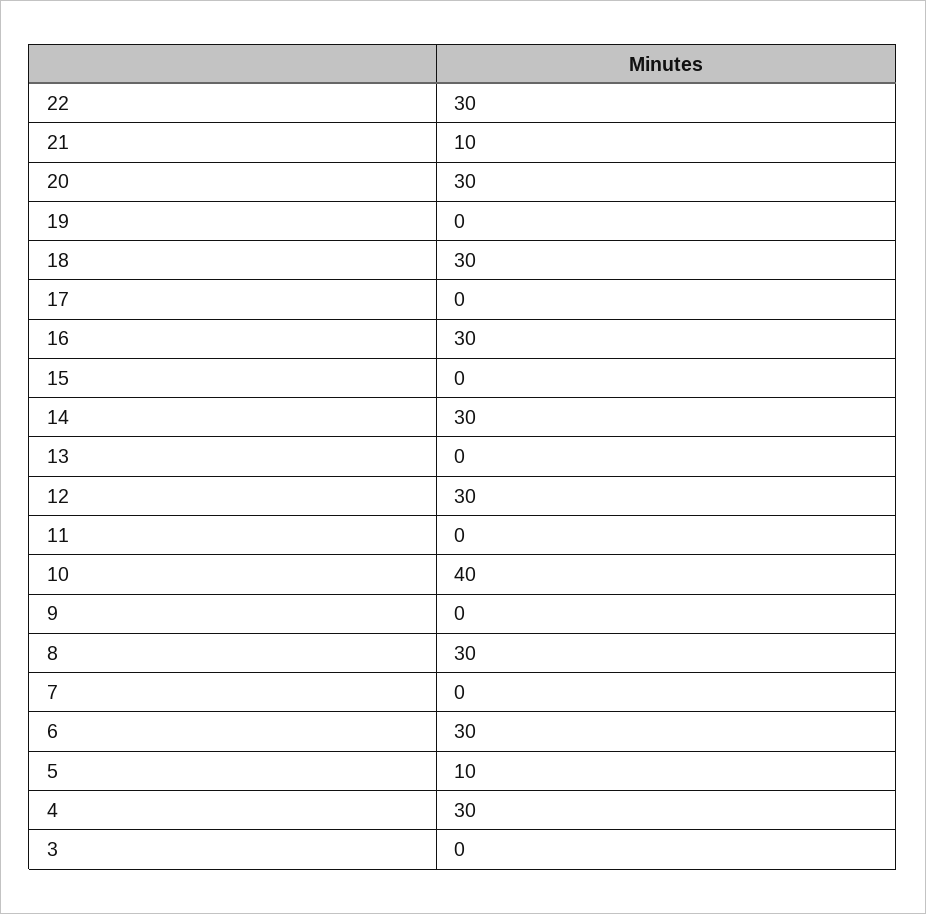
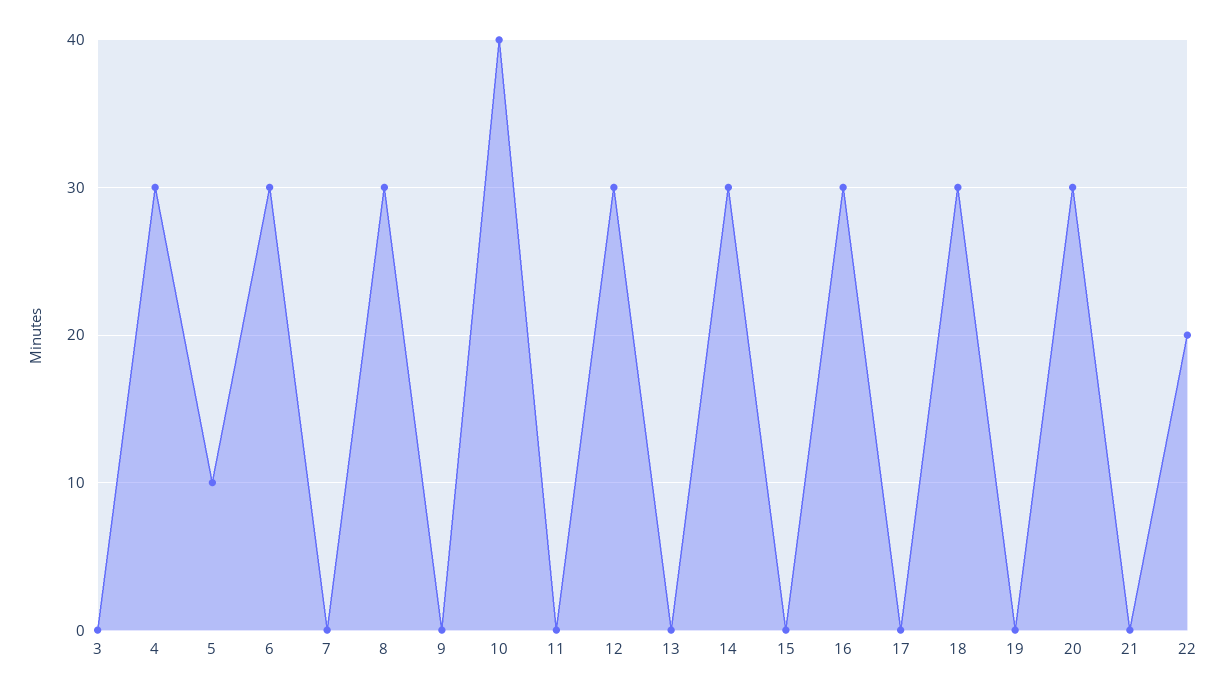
  {
-   "22": 30,
+   "22": 20,
-   "21": 10,
+   "21": 0,
    "20": 30,
    "19": 0,
    "18": 30,
    "17": 0,
    "16": 30,
    "15": 0,
    "14": 30,
    "13": 0,
    "12": 30,
    "11": 0,
    "10": 40,
    "9": 0,
    "8": 30,
    "7": 0,
    "6": 30,
    "5": 10,
    "4": 30,
    "3": 0
  }

